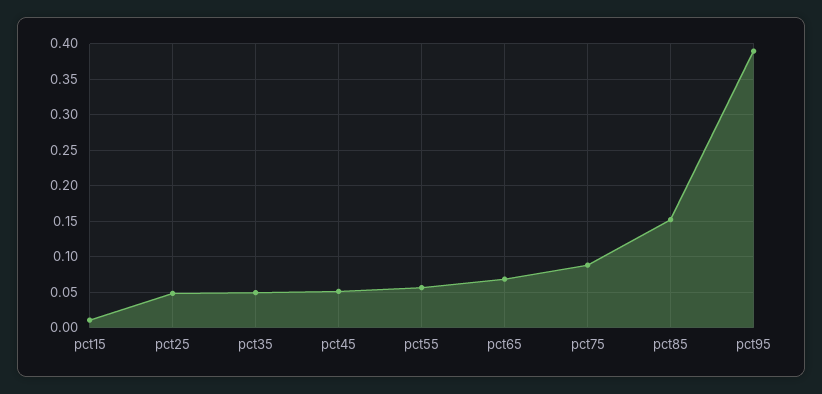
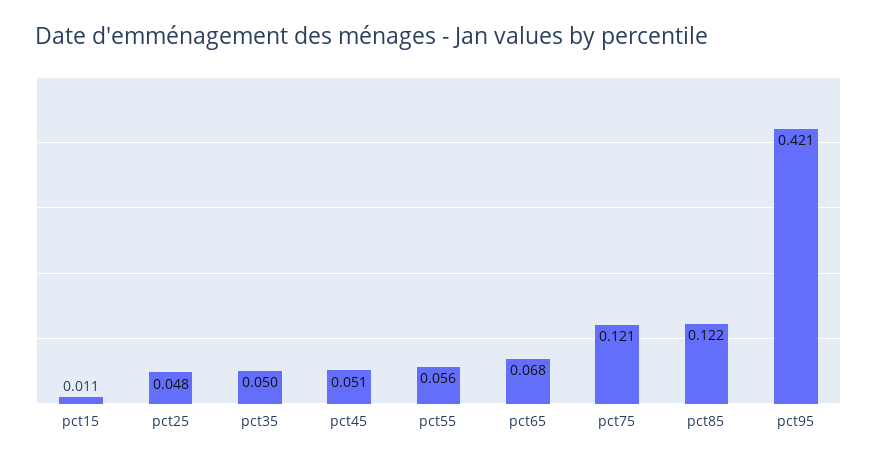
  {
    "pct15": 0.011,
    "pct25": 0.048,
    "pct35": 0.05,
    "pct45": 0.051,
    "pct55": 0.056,
    "pct65": 0.068,
-   "pct75": 0.09,
+   "pct75": 0.121,
-   "pct85": 0.15,
+   "pct85": 0.122,
-   "pct95": 0.39
+   "pct95": 0.421
  }

